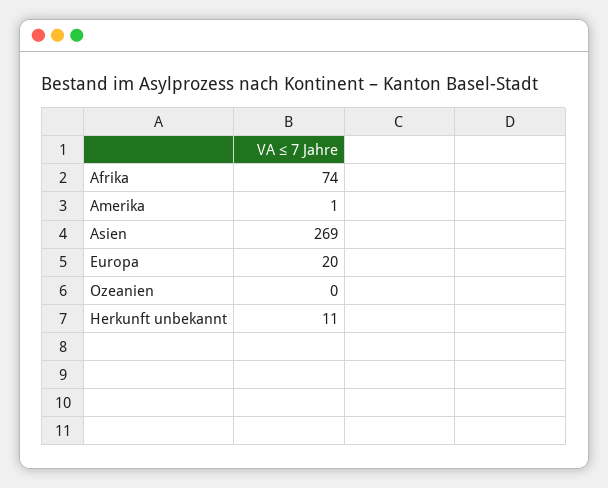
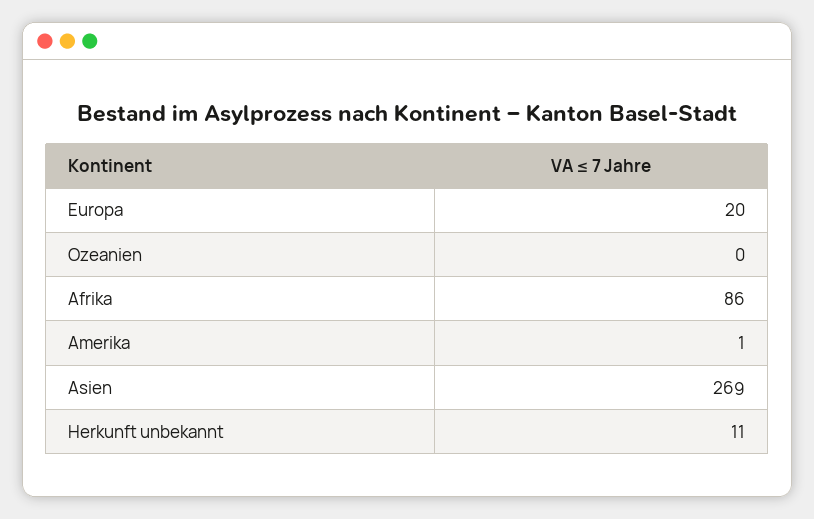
  {
-   "Afrika": 74,
+   "Afrika": 86,
    "Amerika": 1,
    "Asien": 269,
    "Europa": 20,
    "Ozeanien": 0,
    "Herkunft unbekannt": 11
  }

